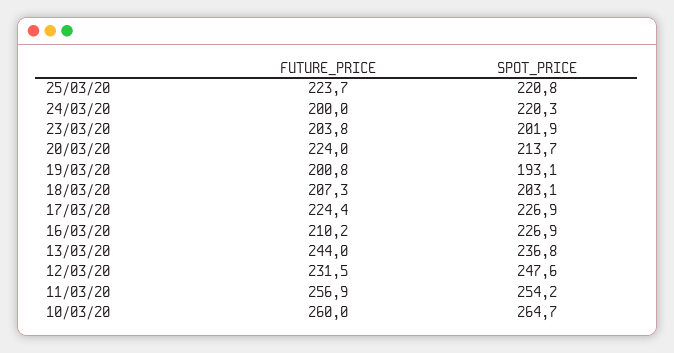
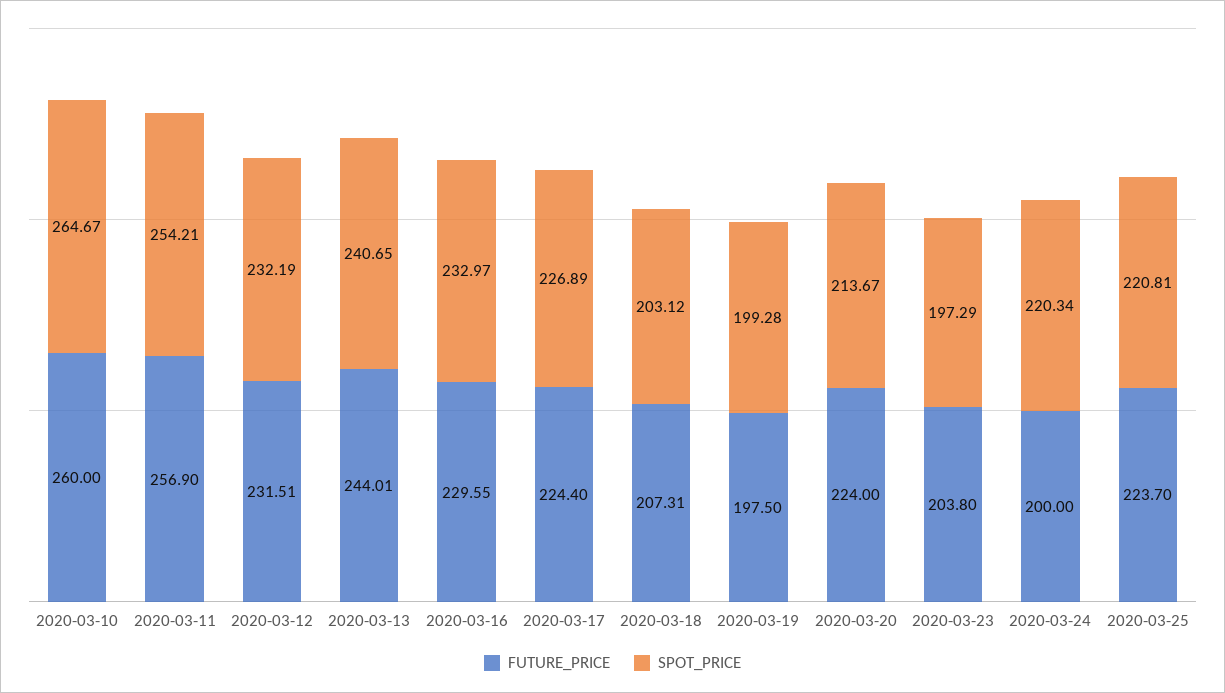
  {
    "FUTURE_PRICE": {
      "25/03/20": 223.7,
      "24/03/20": 200,
      "23/03/20": 203.8,
      "20/03/20": 224,
-     "19/03/20": 200.8,
+     "19/03/20": 197.5,
      "18/03/20": 207.31,
      "17/03/20": 224.4,
-     "16/03/20": 210.2,
+     "16/03/20": 229.55,
      "13/03/20": 244.01,
      "12/03/20": 231.51,
      "11/03/20": 256.9,
      "10/03/20": 260
    },
    "SPOT_PRICE": {
      "25/03/20": 220.81,
      "24/03/20": 220.34,
-     "23/03/20": 201.9,
+     "23/03/20": 197.29,
      "20/03/20": 213.67,
-     "19/03/20": 193.1,
+     "19/03/20": 199.28,
      "18/03/20": 203.12,
      "17/03/20": 226.89,
-     "16/03/20": 226.9,
+     "16/03/20": 232.97,
-     "13/03/20": 236.8,
+     "13/03/20": 240.65,
-     "12/03/20": 247.6,
+     "12/03/20": 232.19,
      "11/03/20": 254.21,
      "10/03/20": 264.67
    }
  }

